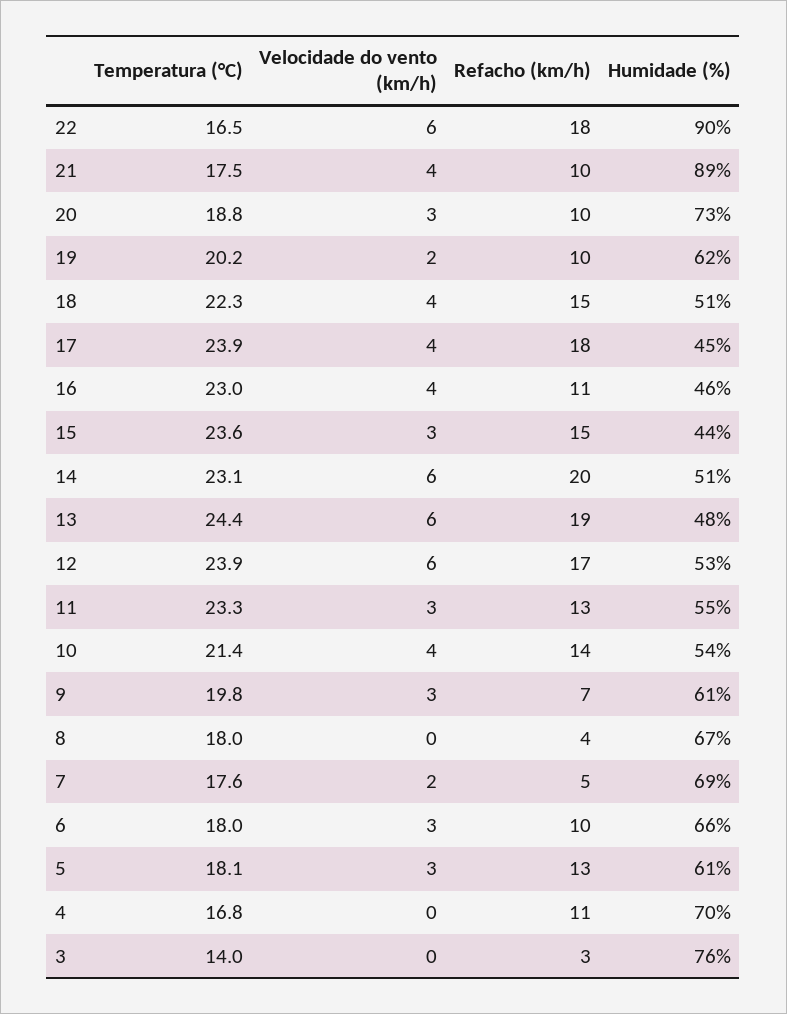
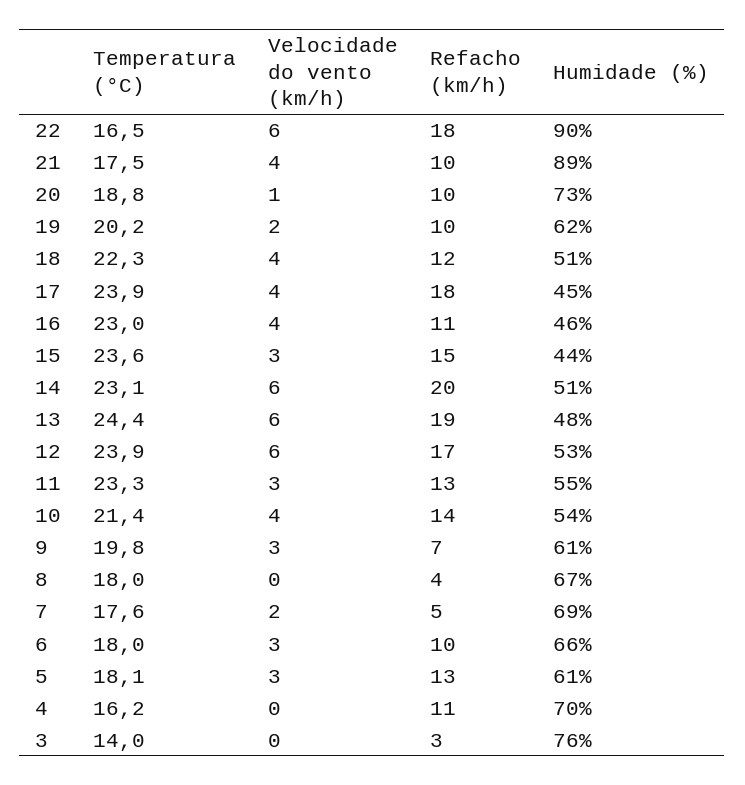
  {
    "Temperatura (°C)": {
      "22": 16.5,
      "21": 17.5,
      "20": 18.8,
      "19": 20.2,
      "18": 22.3,
      "17": 23.9,
      "16": 23,
      "15": 23.6,
      "14": 23.1,
      "13": 24.4,
      "12": 23.9,
      "11": 23.3,
      "10": 21.4,
      "9": 19.8,
      "8": 18,
      "7": 17.6,
      "6": 18,
      "5": 18.1,
-     "4": 16.8,
+     "4": 16.2,
      "3": 14
    },
    "Velocidade do vento (km/h)": {
      "22": 6,
      "21": 4,
-     "20": 3,
+     "20": 1,
      "19": 2,
      "18": 4,
      "17": 4,
      "16": 4,
      "15": 3,
      "14": 6,
      "13": 6,
      "12": 6,
      "11": 3,
      "10": 4,
      "9": 3,
      "8": 0,
      "7": 2,
      "6": 3,
      "5": 3,
      "4": 0,
      "3": 0
    },
    "Refacho (km/h)": {
      "22": 18,
      "21": 10,
      "20": 10,
      "19": 10,
-     "18": 15,
+     "18": 12,
      "17": 18,
      "16": 11,
      "15": 15,
      "14": 20,
      "13": 19,
      "12": 17,
      "11": 13,
      "10": 14,
      "9": 7,
      "8": 4,
      "7": 5,
      "6": 10,
      "5": 13,
      "4": 11,
      "3": 3
    },
    "Humidade (%)": {
      "22": 90,
      "21": 89,
      "20": 73,
      "19": 62,
      "18": 51,
      "17": 45,
      "16": 46,
      "15": 44,
      "14": 51,
      "13": 48,
      "12": 53,
      "11": 55,
      "10": 54,
      "9": 61,
      "8": 67,
      "7": 69,
      "6": 66,
      "5": 61,
      "4": 70,
      "3": 76
    }
  }

